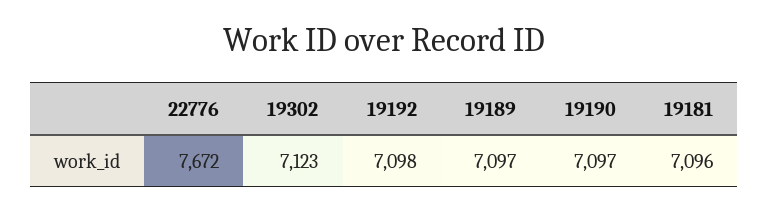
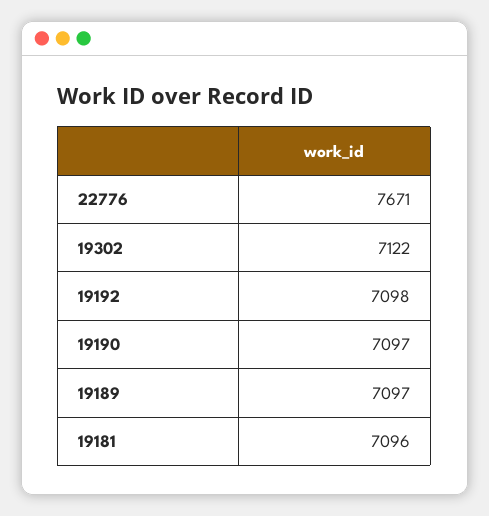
  {
-   "22776": 7672,
+   "22776": 7671,
-   "19302": 7123,
+   "19302": 7122,
    "19192": 7098,
    "19189": 7097,
    "19190": 7097,
    "19181": 7096
  }

